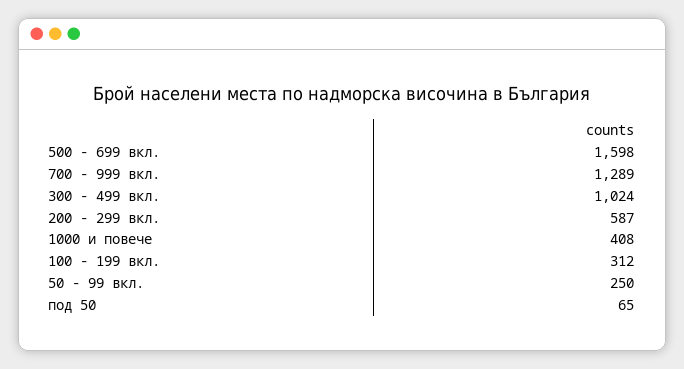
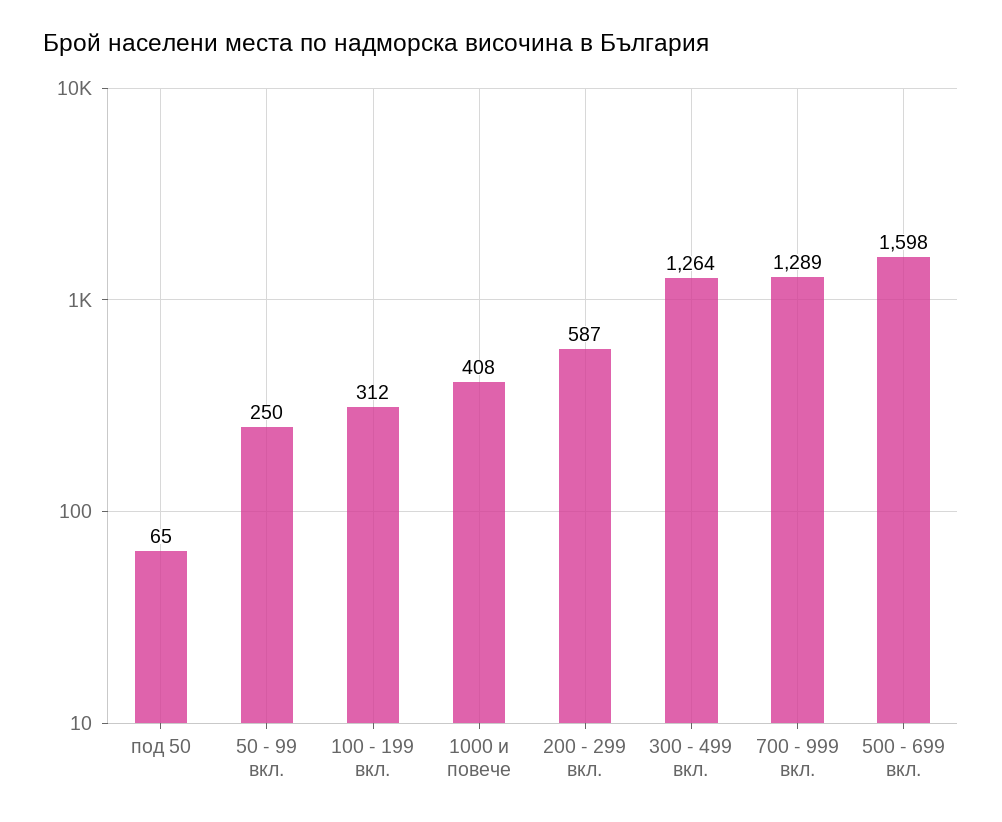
  {
    "500 - 699 вкл.": 1598,
    "700 - 999 вкл.": 1289,
-   "300 - 499 вкл.": 1024,
+   "300 - 499 вкл.": 1264,
    "200 - 299 вкл.": 587,
    "1000 и повече": 408,
    "100 - 199 вкл.": 312,
    "50 - 99 вкл.": 250,
    "под 50": 65
  }

